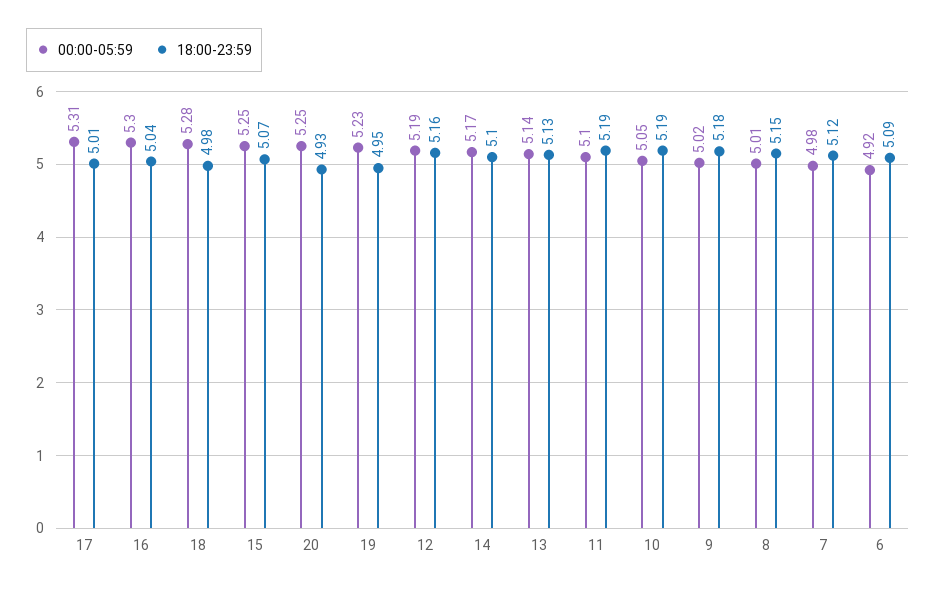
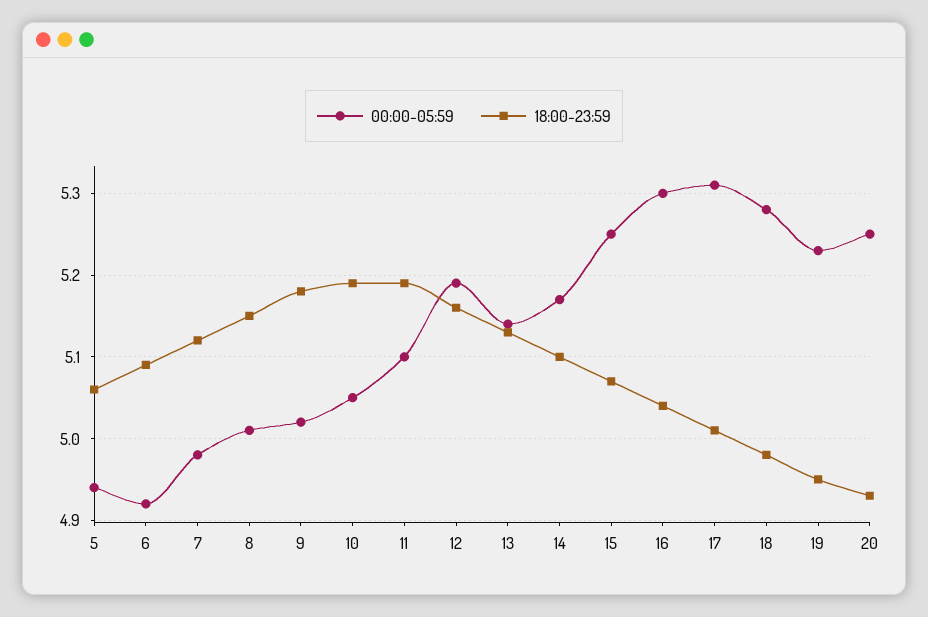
  {
    "00:00-05:59": {
      "17": 5.31,
      "16": 5.3,
      "18": 5.28,
      "15": 5.25,
      "20": 5.25,
      "19": 5.23,
      "12": 5.19,
      "14": 5.17,
      "13": 5.14,
      "11": 5.1,
      "10": 5.05,
      "9": 5.02,
      "8": 5.01,
      "7": 4.98,
-     "6": 4.92
+     "6": 4.92,
+     "5": 4.94
    },
    "18:00-23:59": {
      "17": 5.01,
      "16": 5.04,
      "18": 4.98,
      "15": 5.07,
      "20": 4.93,
      "19": 4.95,
      "12": 5.16,
      "14": 5.1,
      "13": 5.13,
      "11": 5.19,
      "10": 5.19,
      "9": 5.18,
      "8": 5.15,
      "7": 5.12,
-     "6": 5.09
+     "6": 5.09,
+     "5": 5.06
    }
  }

